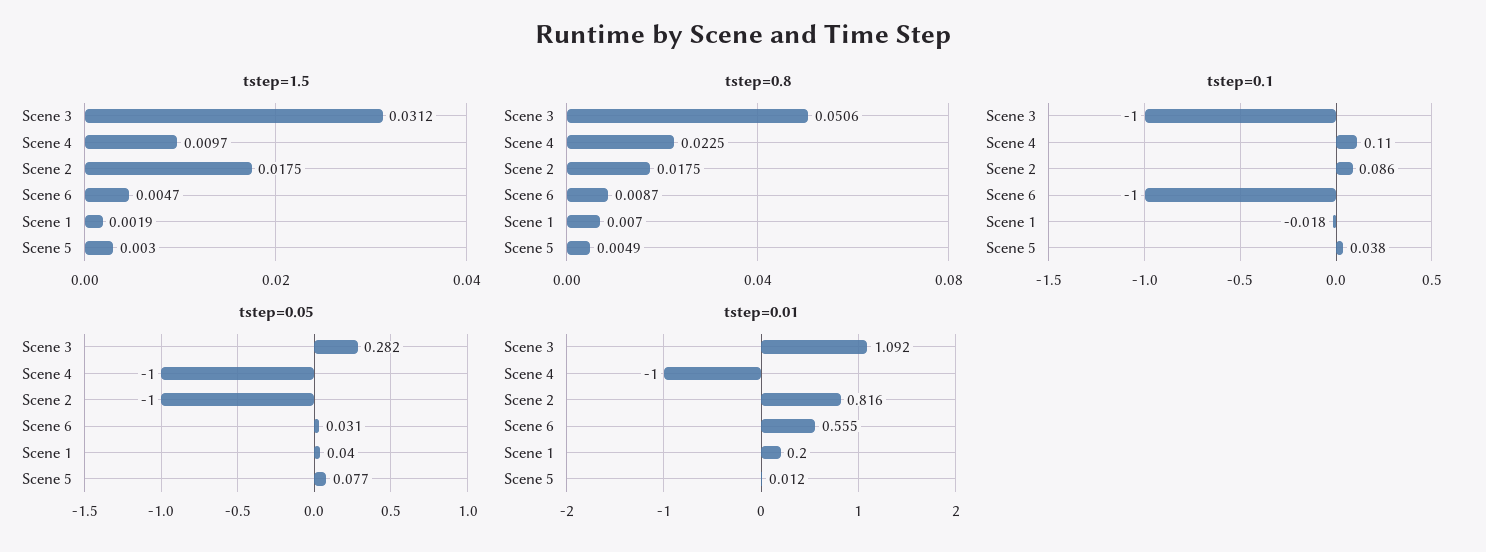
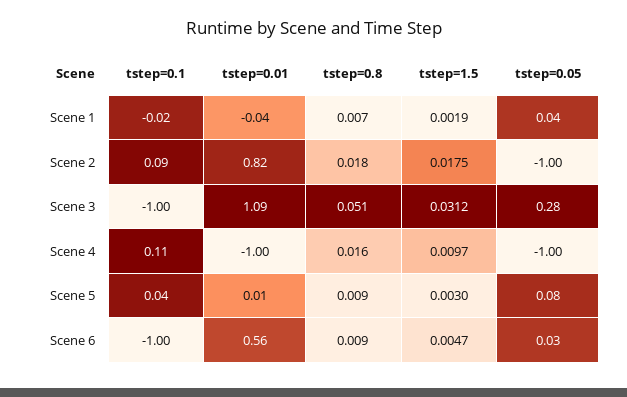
  {
    "tstep=1.5": {
      "Scene 3": 0.0312,
      "Scene 4": 0.0097,
      "Scene 2": 0.0175,
      "Scene 6": 0.0047,
      "Scene 1": 0.0019,
      "Scene 5": 0.003
    },
    "tstep=0.8": {
      "Scene 3": 0.0506,
-     "Scene 4": 0.0225,
+     "Scene 4": 0.016,
      "Scene 2": 0.0175,
      "Scene 6": 0.0087,
      "Scene 1": 0.007,
-     "Scene 5": 0.0049
+     "Scene 5": 0.009
    },
    "tstep=0.1": {
      "Scene 3": -1,
      "Scene 4": 0.11,
      "Scene 2": 0.086,
      "Scene 6": -1,
      "Scene 1": -0.018,
      "Scene 5": 0.038
    },
    "tstep=0.05": {
      "Scene 3": 0.282,
      "Scene 4": -1,
      "Scene 2": -1,
      "Scene 6": 0.031,
      "Scene 1": 0.04,
      "Scene 5": 0.077
    },
    "tstep=0.01": {
      "Scene 3": 1.092,
      "Scene 4": -1,
      "Scene 2": 0.816,
      "Scene 6": 0.555,
-     "Scene 1": 0.2,
+     "Scene 1": -0.04,
      "Scene 5": 0.012
    }
  }

